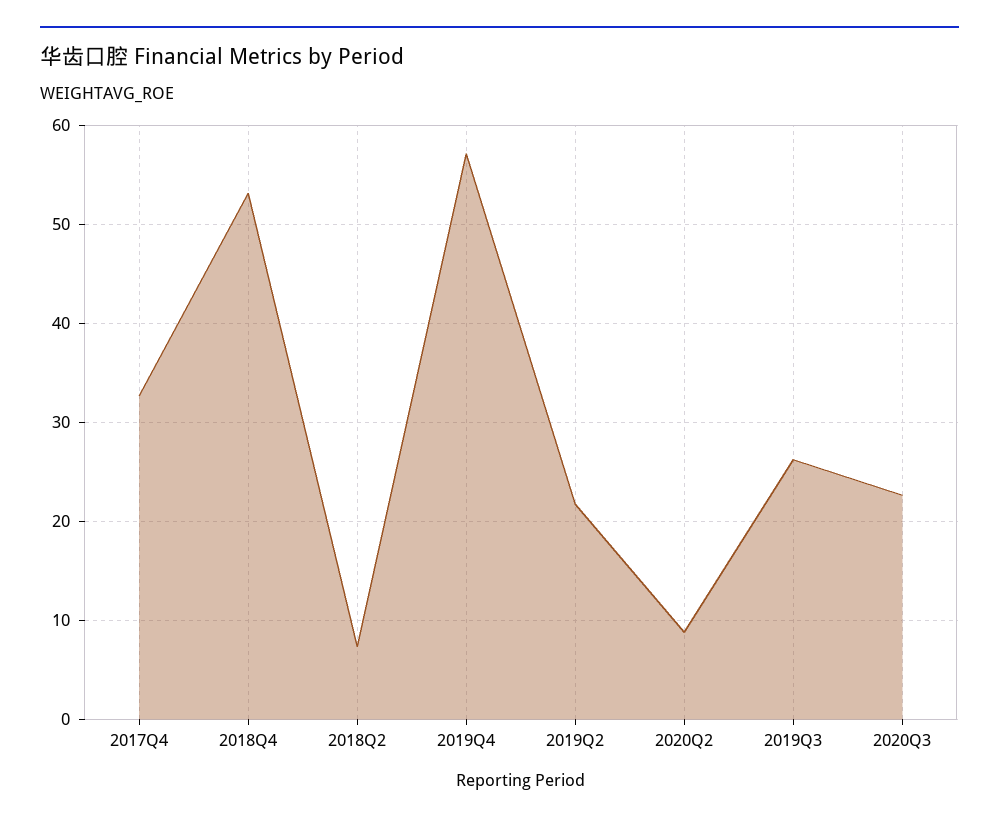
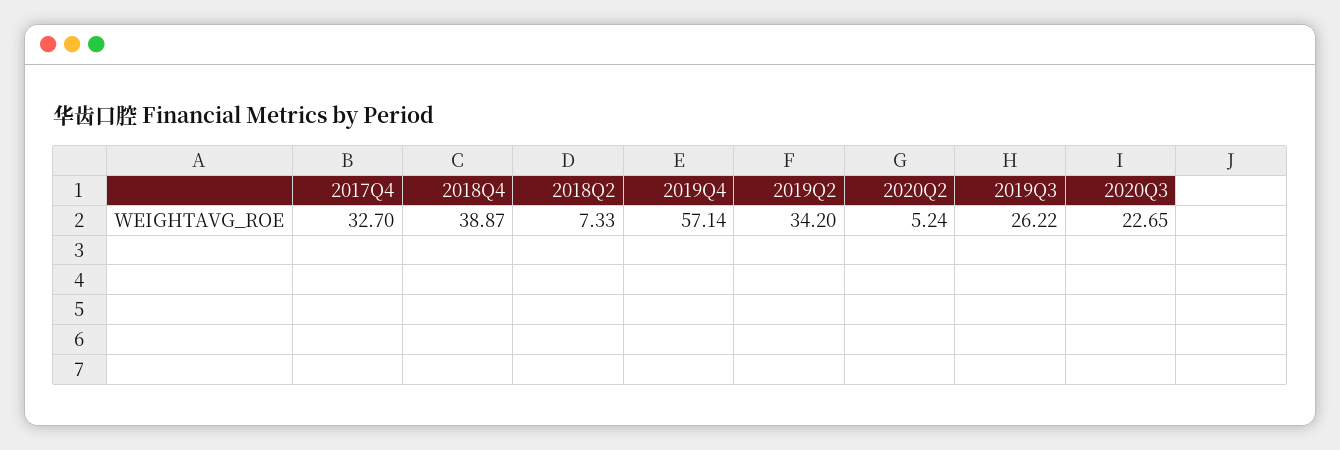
  {
    "2017Q4": 32.7,
-   "2018Q4": 53,
+   "2018Q4": 38.87,
    "2018Q2": 7.33,
    "2019Q4": 57.14,
-   "2019Q2": 22,
+   "2019Q2": 34.2,
-   "2020Q2": 9,
+   "2020Q2": 5.24,
    "2019Q3": 26.22,
    "2020Q3": 22.65
  }

